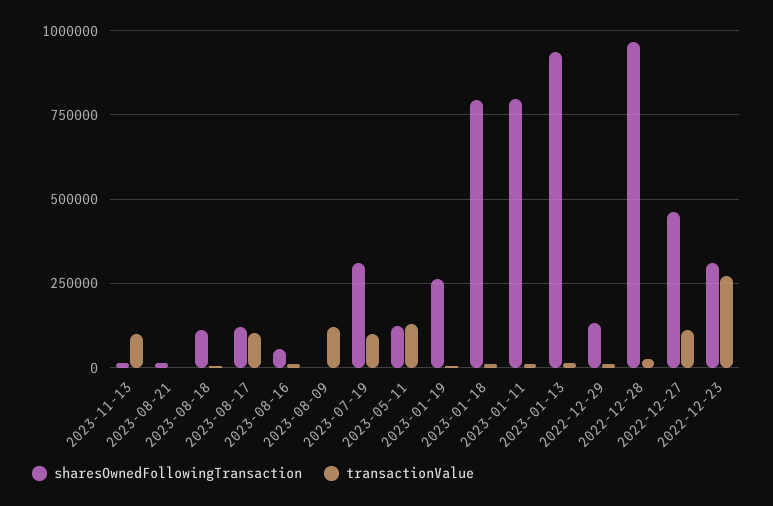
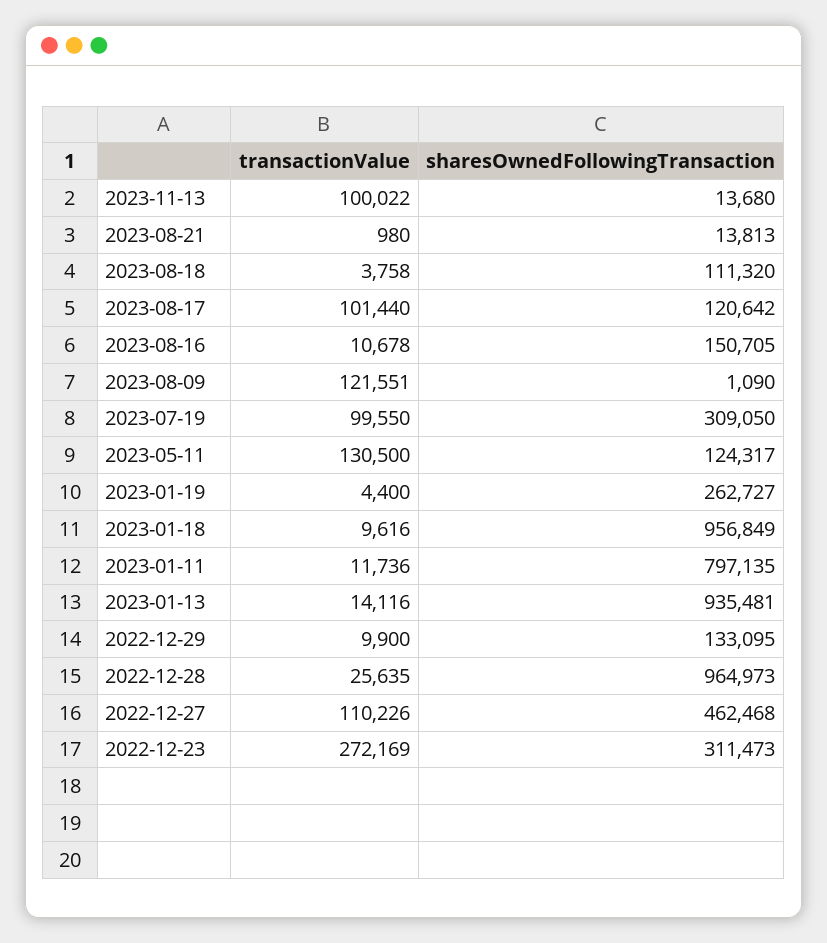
  {
    "sharesOwnedFollowingTransaction": {
      "2023-11-13": 13680,
      "2023-08-21": 13813,
      "2023-08-18": 111320,
      "2023-08-17": 120642,
-     "2023-08-16": 50000,
+     "2023-08-16": 150705,
      "2023-08-09": 1090,
      "2023-07-19": 309050,
      "2023-05-11": 124317,
      "2023-01-19": 262727,
-     "2023-01-18": 800000,
+     "2023-01-18": 956849,
      "2023-01-11": 797135,
      "2023-01-13": 935481,
      "2022-12-29": 133095,
      "2022-12-28": 964973,
      "2022-12-27": 462468,
      "2022-12-23": 311473
    },
    "transactionValue": {
      "2023-11-13": 100022,
      "2023-08-21": 980,
      "2023-08-18": 3758,
      "2023-08-17": 101440,
      "2023-08-16": 10678,
      "2023-08-09": 121551,
      "2023-07-19": 99550,
      "2023-05-11": 130500,
      "2023-01-19": 4400,
      "2023-01-18": 9616,
      "2023-01-11": 11736,
      "2023-01-13": 14116,
      "2022-12-29": 9900,
      "2022-12-28": 25635,
      "2022-12-27": 110226,
      "2022-12-23": 272169
    }
  }

